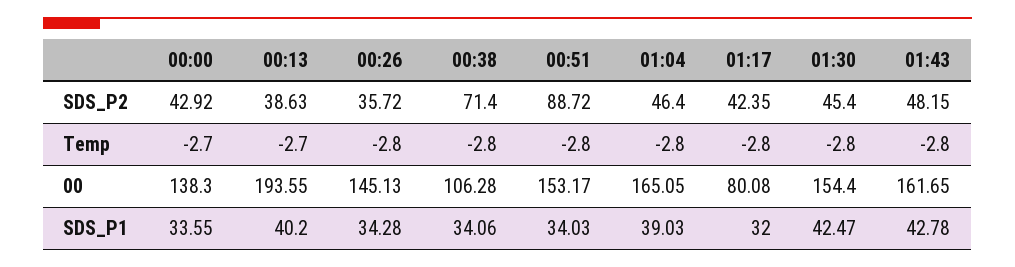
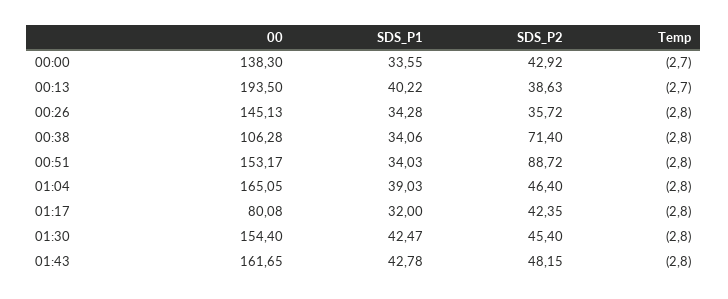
  {
    "00:00": {
      "SDS_P2": 42.92,
      "Temp": -2.7,
      "00": 138.3,
      "SDS_P1": 33.55
    },
    "00:13": {
      "SDS_P2": 38.63,
      "Temp": -2.7,
-     "00": 193.55,
+     "00": 193.5,
-     "SDS_P1": 40.2
+     "SDS_P1": 40.22
    },
    "00:26": {
      "SDS_P2": 35.72,
      "Temp": -2.8,
      "00": 145.13,
      "SDS_P1": 34.28
    },
    "00:38": {
      "SDS_P2": 71.4,
      "Temp": -2.8,
      "00": 106.28,
      "SDS_P1": 34.06
    },
    "00:51": {
      "SDS_P2": 88.72,
      "Temp": -2.8,
      "00": 153.17,
      "SDS_P1": 34.03
    },
    "01:04": {
      "SDS_P2": 46.4,
      "Temp": -2.8,
      "00": 165.05,
      "SDS_P1": 39.03
    },
    "01:17": {
      "SDS_P2": 42.35,
      "Temp": -2.8,
      "00": 80.08,
      "SDS_P1": 32
    },
    "01:30": {
      "SDS_P2": 45.4,
      "Temp": -2.8,
      "00": 154.4,
      "SDS_P1": 42.47
    },
    "01:43": {
      "SDS_P2": 48.15,
      "Temp": -2.8,
      "00": 161.65,
      "SDS_P1": 42.78
    }
  }

